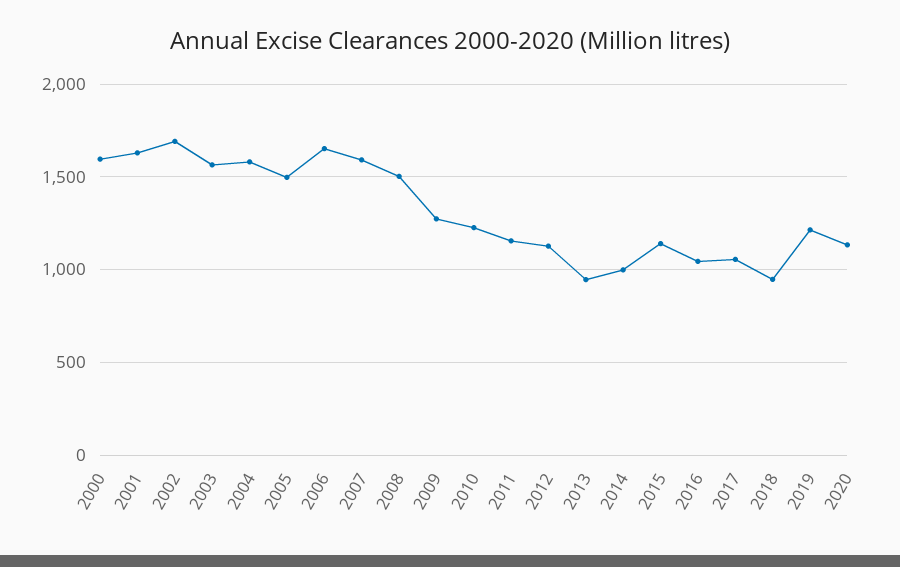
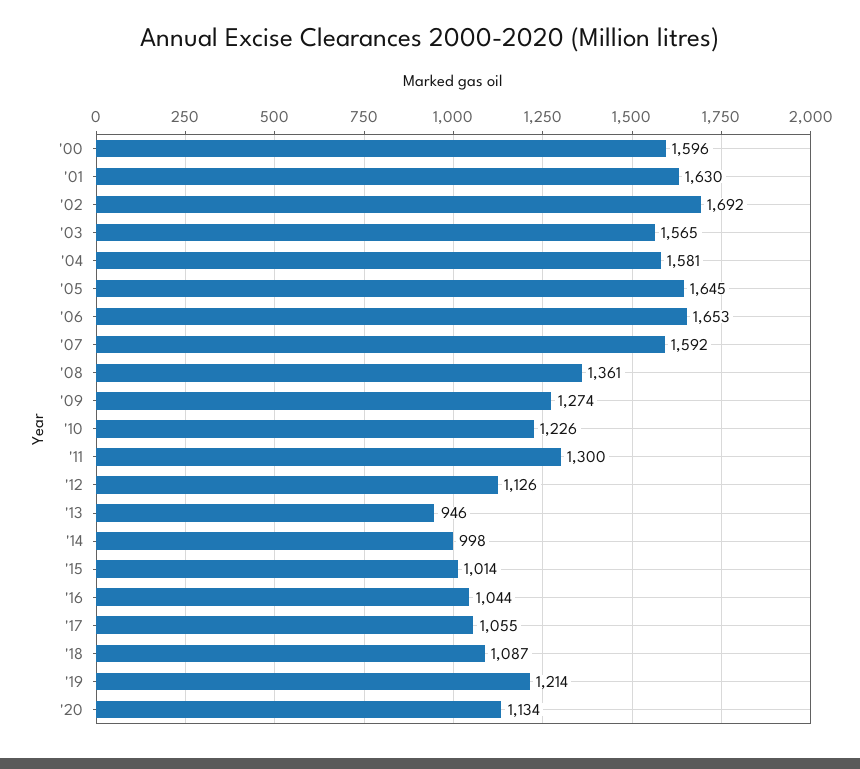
  {
    "2000": 1596,
    "2001": 1630,
    "2002": 1692,
    "2003": 1565,
    "2004": 1581,
-   "2005": 1500,
+   "2005": 1645,
    "2006": 1653,
    "2007": 1592,
-   "2008": 1500,
+   "2008": 1361,
    "2009": 1274,
    "2010": 1226,
-   "2011": 1150,
+   "2011": 1300,
    "2012": 1126,
    "2013": 946,
    "2014": 998,
-   "2015": 1150,
+   "2015": 1014,
    "2016": 1044,
    "2017": 1055,
-   "2018": 950,
+   "2018": 1087,
    "2019": 1214,
    "2020": 1134
  }

